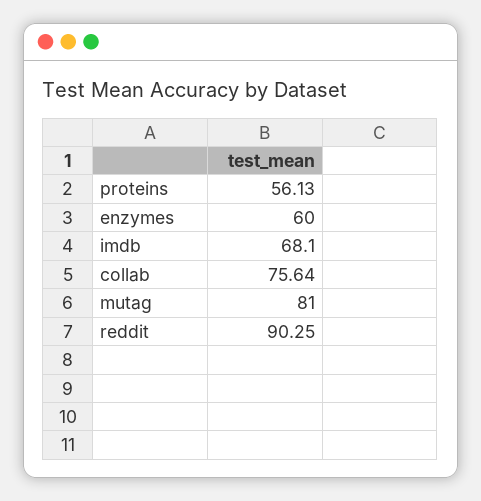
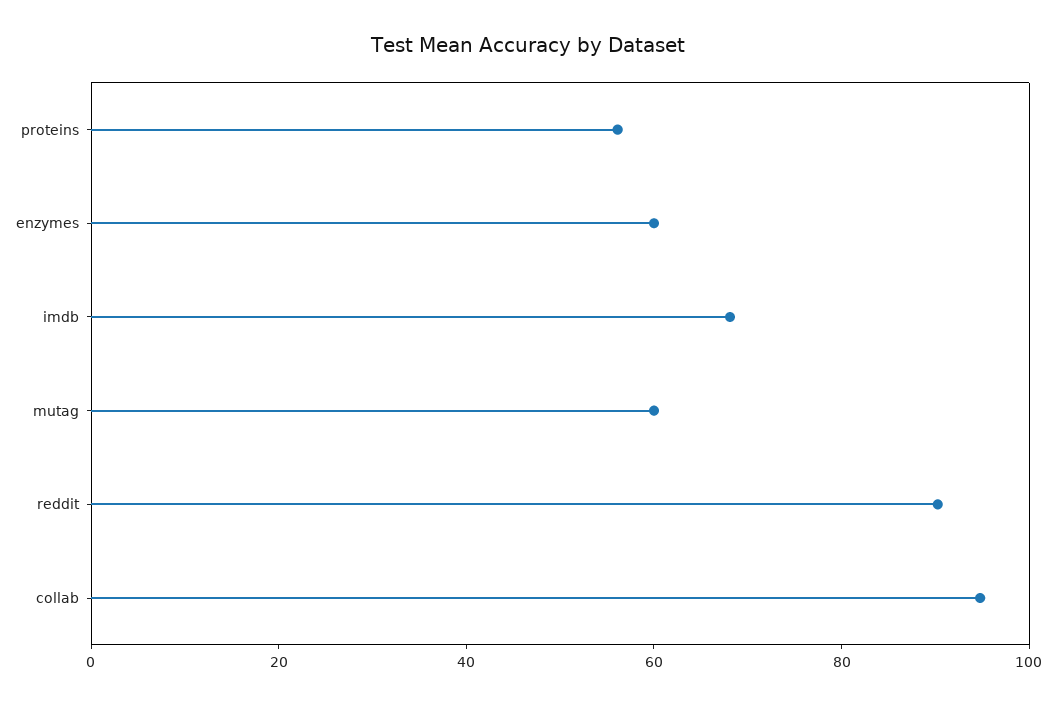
  {
    "proteins": 56.13,
    "enzymes": 60,
    "imdb": 68.1,
-   "collab": 75.64,
+   "collab": 95,
-   "mutag": 81,
+   "mutag": 60,
    "reddit": 90.25
  }

